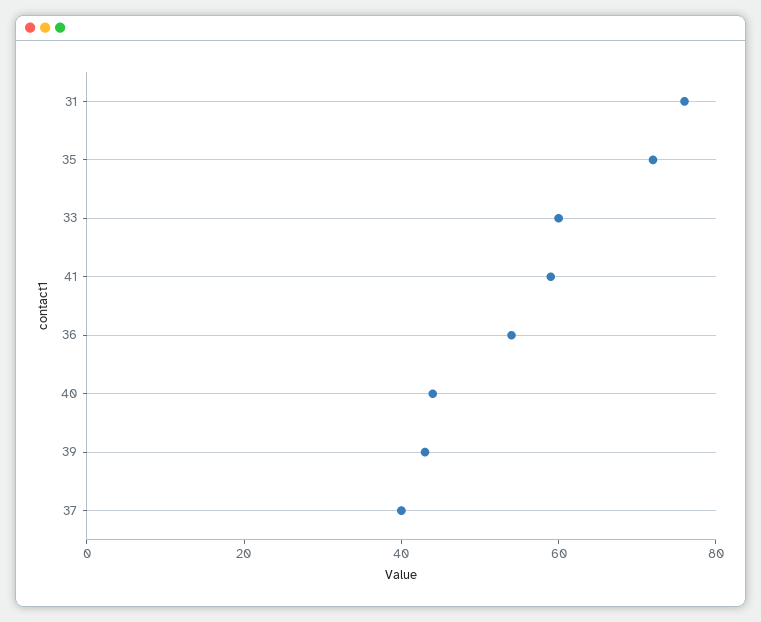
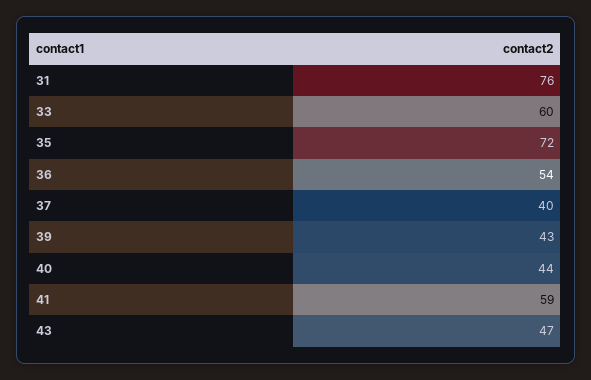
  {
    "31": 76,
    "35": 72,
    "33": 60,
    "41": 59,
    "36": 54,
    "40": 44,
    "39": 43,
-   "37": 40
+   "37": 40,
+   "43": 47
  }

